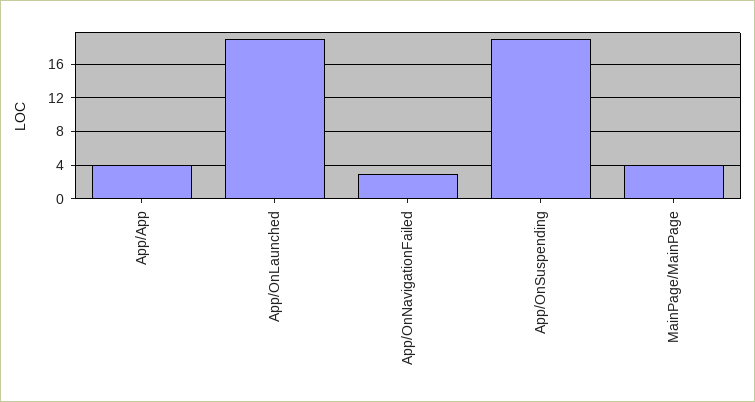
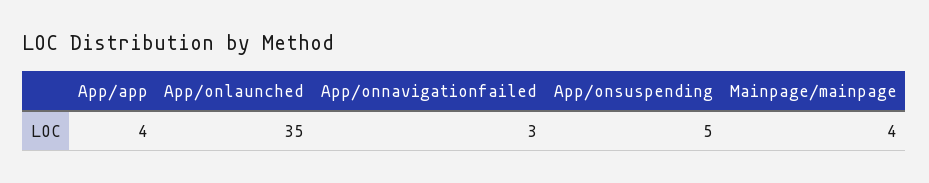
  {
    "App/App": 4,
-   "App/OnLaunched": 19,
+   "App/OnLaunched": 35,
    "App/OnNavigationFailed": 3,
-   "App/OnSuspending": 19,
+   "App/OnSuspending": 5,
    "MainPage/MainPage": 4
  }

